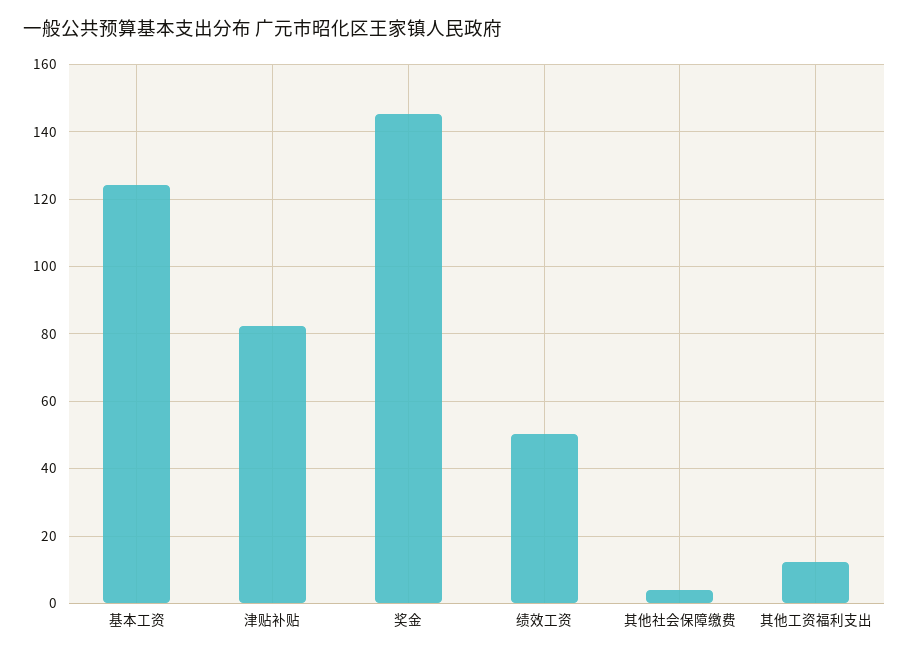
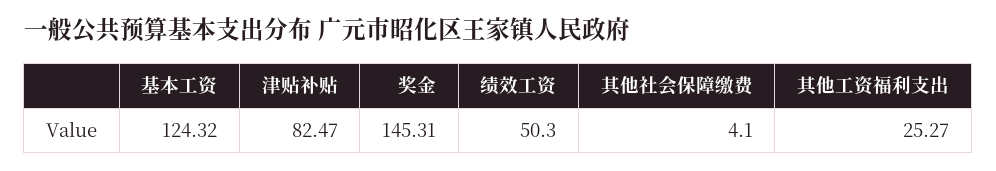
  {
    "基本工资": 124.32,
    "津贴补贴": 82.47,
    "奖金": 145.31,
    "绩效工资": 50.3,
    "其他社会保障缴费": 4.1,
-   "其他工资福利支出": 12
+   "其他工资福利支出": 25.27
  }

